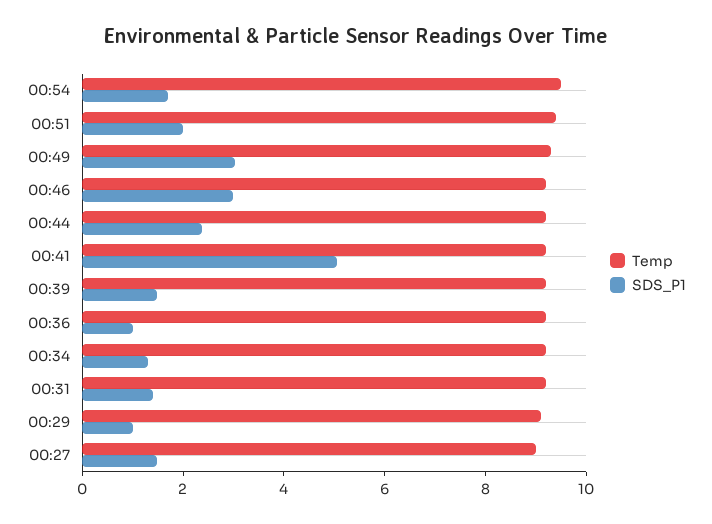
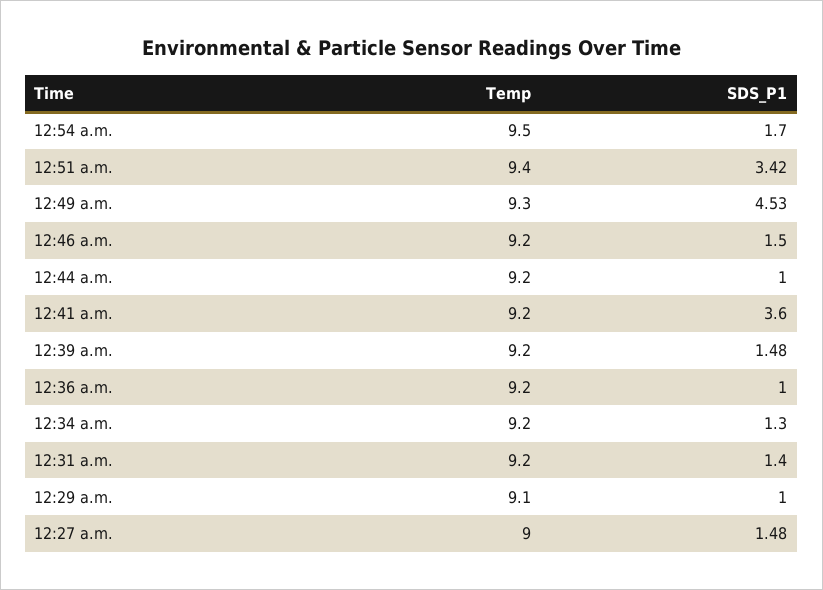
  {
    "Temp": {
      "00:54": 9.5,
      "00:51": 9.4,
      "00:49": 9.3,
      "00:46": 9.2,
      "00:44": 9.2,
      "00:41": 9.2,
      "00:39": 9.2,
      "00:36": 9.2,
      "00:34": 9.2,
      "00:31": 9.2,
      "00:29": 9.1,
      "00:27": 9
    },
    "SDS_P1": {
      "00:54": 1.7,
-     "00:51": 2,
+     "00:51": 3.42,
-     "00:49": 3,
+     "00:49": 4.53,
-     "00:46": 3,
+     "00:46": 1.5,
-     "00:44": 2.5,
+     "00:44": 1,
-     "00:41": 5,
+     "00:41": 3.6,
      "00:39": 1.48,
      "00:36": 1,
      "00:34": 1.3,
      "00:31": 1.4,
      "00:29": 1,
      "00:27": 1.48
    }
  }

